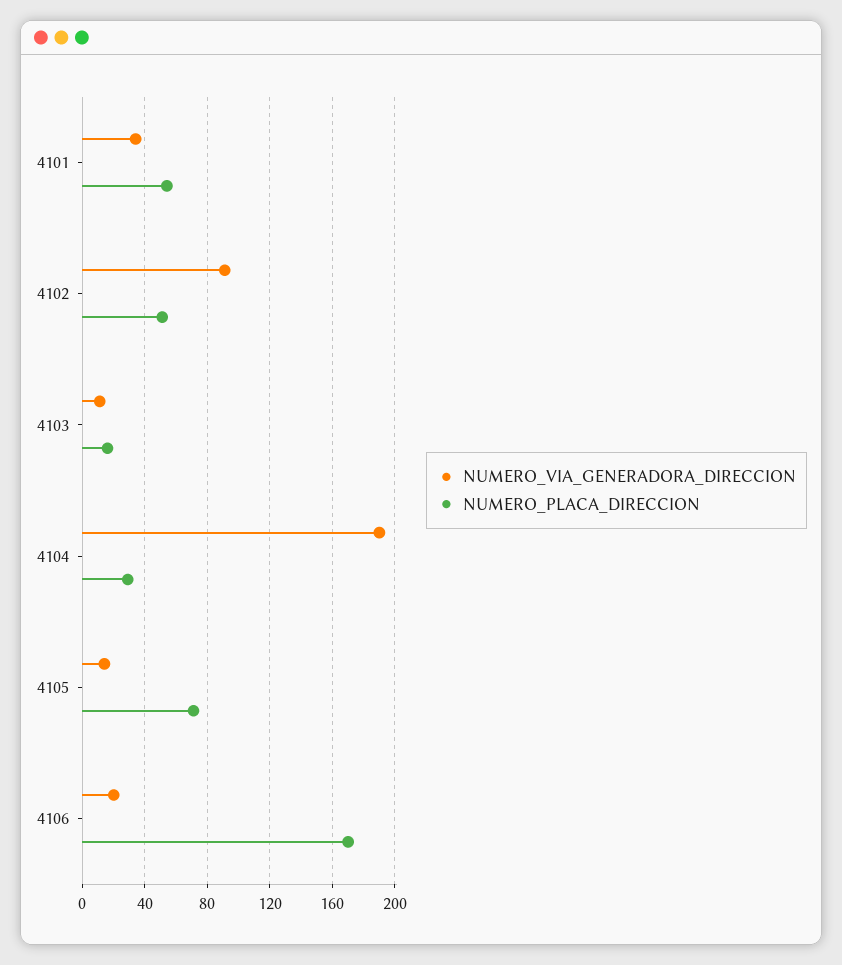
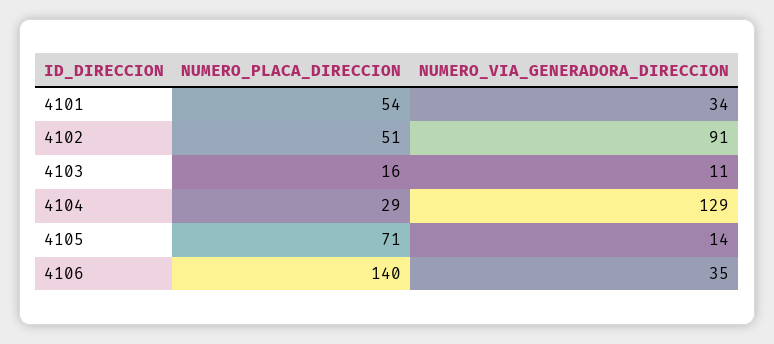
  {
    "NUMERO_VIA_GENERADORA_DIRECCION": {
      "4101": 34,
      "4102": 91,
      "4103": 11,
-     "4104": 190,
+     "4104": 129,
      "4105": 14,
-     "4106": 20
+     "4106": 35
    },
    "NUMERO_PLACA_DIRECCION": {
      "4101": 54,
      "4102": 51,
      "4103": 16,
      "4104": 29,
      "4105": 71,
-     "4106": 170
+     "4106": 140
    }
  }

